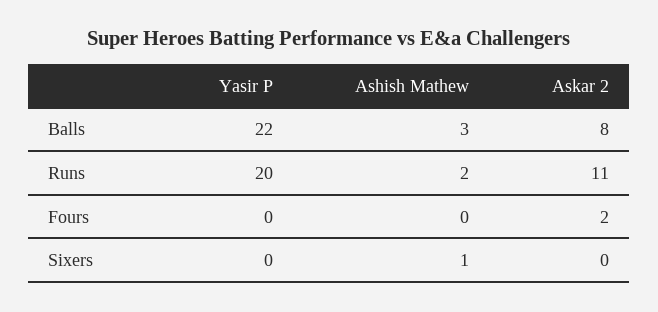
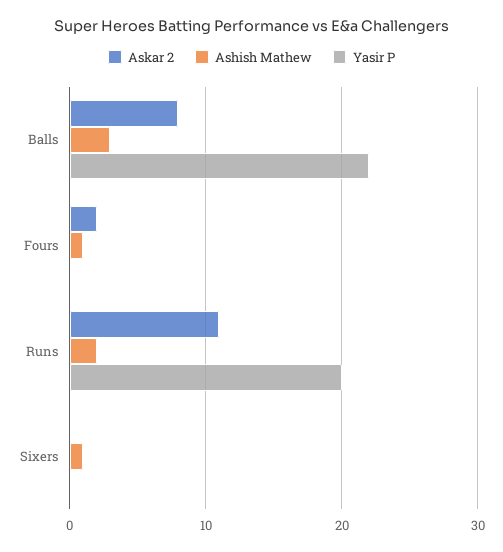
  {
    "Yasir P": {
      "Balls": 22,
      "Runs": 20,
      "Fours": 0,
      "Sixers": 0
    },
    "Ashish Mathew": {
      "Balls": 3,
      "Runs": 2,
-     "Fours": 0,
+     "Fours": 1,
      "Sixers": 1
    },
    "Askar 2": {
      "Balls": 8,
      "Runs": 11,
      "Fours": 2,
      "Sixers": 0
    }
  }

